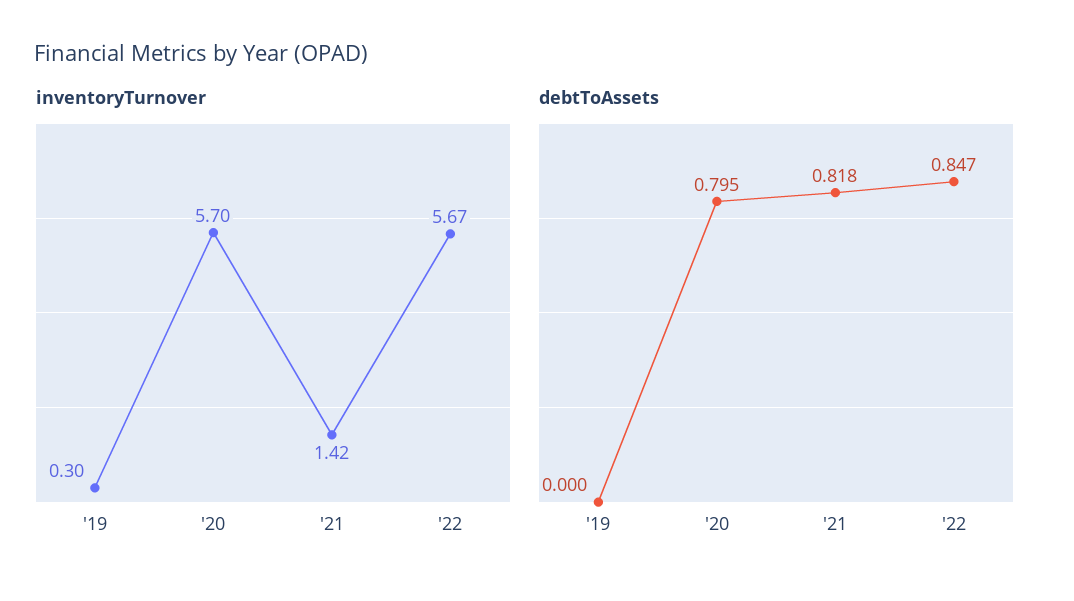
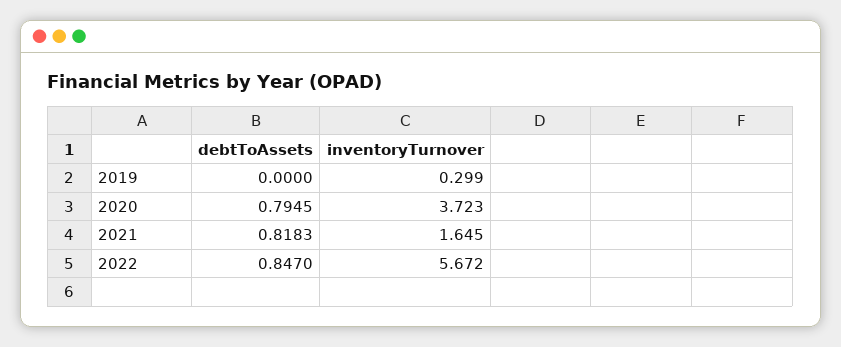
  {
    "inventoryTurnover": {
      "'19": 0.299,
-     "'20": 5.7,
+     "'20": 3.723,
-     "'21": 1.42,
+     "'21": 1.645,
      "'22": 5.672
    },
    "debtToAssets": {
      "'19": 0,
      "'20": 0.7945,
      "'21": 0.8183,
      "'22": 0.847
    }
  }

